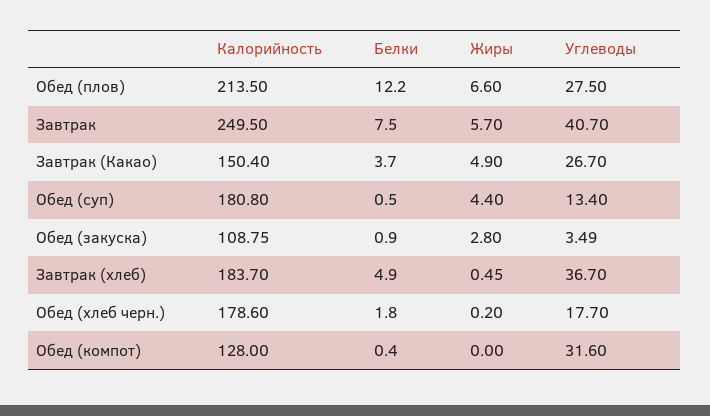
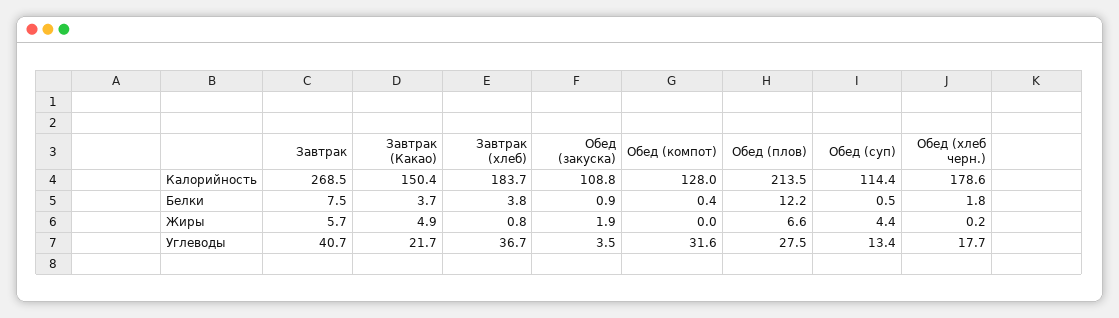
  {
    "Калорийность": {
      "Обед (плов)": 213.5,
-     "Завтрак": 249.5,
+     "Завтрак": 268.5,
      "Завтрак (Какао)": 150.4,
-     "Обед (суп)": 180.8,
+     "Обед (суп)": 114.4,
      "Обед (закуска)": 108.75,
      "Завтрак (хлеб)": 183.7,
      "Обед (хлеб черн.)": 178.6,
      "Обед (компот)": 128
    },
    "Белки": {
      "Обед (плов)": 12.2,
      "Завтрак": 7.5,
      "Завтрак (Какао)": 3.7,
      "Обед (суп)": 0.5,
      "Обед (закуска)": 0.9,
-     "Завтрак (хлеб)": 4.9,
+     "Завтрак (хлеб)": 3.8,
      "Обед (хлеб черн.)": 1.8,
      "Обед (компот)": 0.4
    },
    "Жиры": {
      "Обед (плов)": 6.6,
      "Завтрак": 5.7,
      "Завтрак (Какао)": 4.9,
      "Обед (суп)": 4.4,
-     "Обед (закуска)": 2.8,
+     "Обед (закуска)": 1.9,
-     "Завтрак (хлеб)": 0.45,
+     "Завтрак (хлеб)": 0.8,
      "Обед (хлеб черн.)": 0.2,
      "Обед (компот)": 0
    },
    "Углеводы": {
      "Обед (плов)": 27.5,
      "Завтрак": 40.7,
-     "Завтрак (Какао)": 26.7,
+     "Завтрак (Какао)": 21.7,
      "Обед (суп)": 13.4,
      "Обед (закуска)": 3.49,
      "Завтрак (хлеб)": 36.7,
      "Обед (хлеб черн.)": 17.7,
      "Обед (компот)": 31.6
    }
  }

